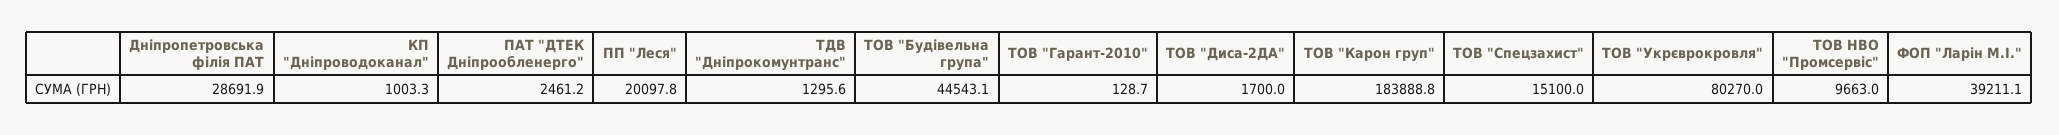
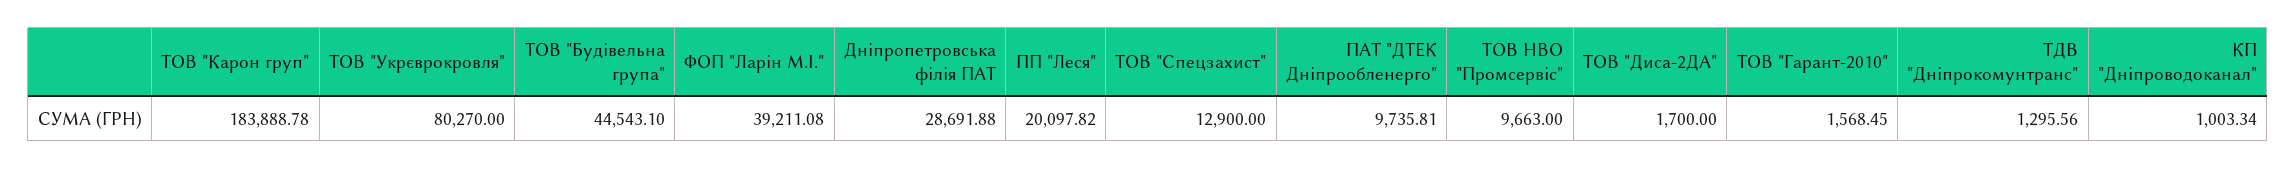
  {
    "Дніпропетровська філія ПАТ": 28691.88,
    "КП \"Дніпроводоканал\"": 1003.34,
-   "ПАТ \"ДТЕК Дніпрообленерго\"": 2461.2,
+   "ПАТ \"ДТЕК Дніпрообленерго\"": 9735.81,
    "ПП \"Леся\"": 20097.82,
    "ТДВ \"Дніпрокомунтранс\"": 1295.56,
    "ТОВ \"Будівельна група\"": 44543.1,
-   "ТОВ \"Гарант-2010\"": 128.7,
+   "ТОВ \"Гарант-2010\"": 1568.45,
    "ТОВ \"Диса-2ДА\"": 1700,
    "ТОВ \"Карон груп\"": 183888.78,
-   "ТОВ \"Спецзахист\"": 15100,
+   "ТОВ \"Спецзахист\"": 12900,
    "ТОВ \"Укрєврокровля\"": 80270,
    "ТОВ НВО \"Промсервіс\"": 9663,
    "ФОП \"Ларін М.І.\"": 39211.08
  }

